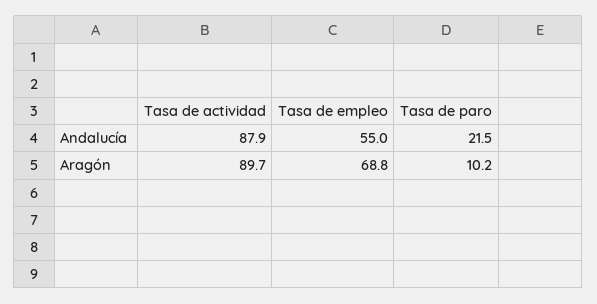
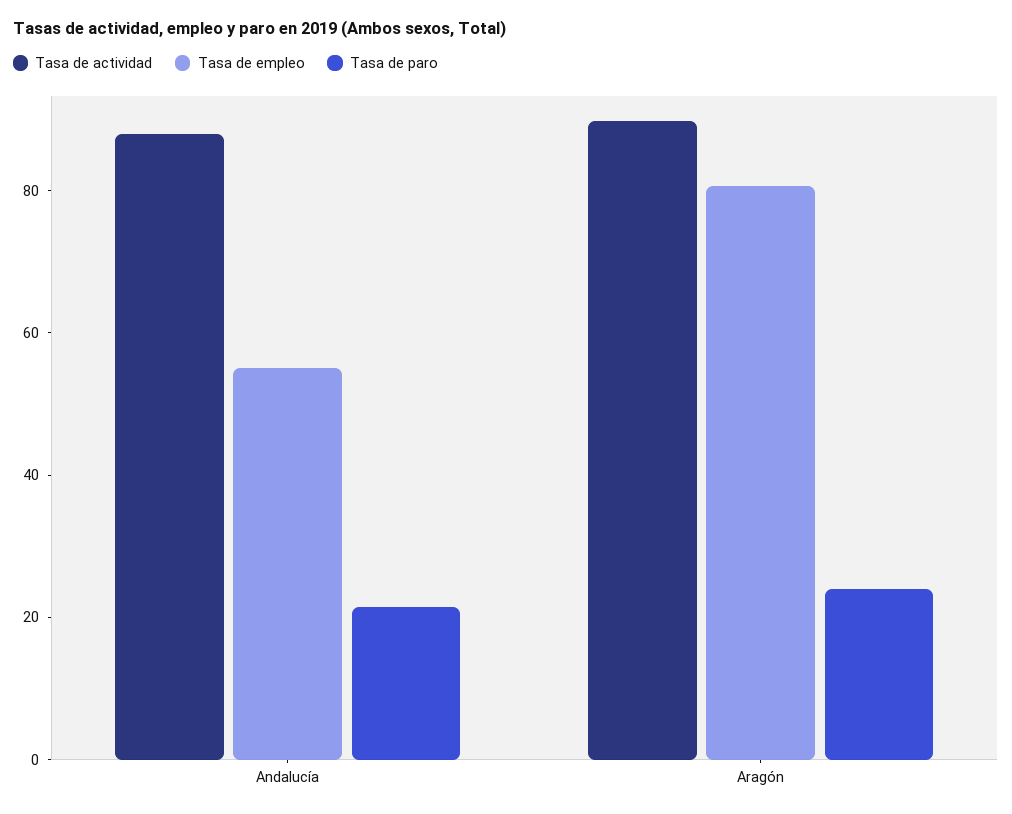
  {
    "Tasa de actividad": {
      "Andalucía": 87.9,
      "Aragón": 89.7
    },
    "Tasa de empleo": {
      "Andalucía": 55,
-     "Aragón": 68.8
+     "Aragón": 80
    },
    "Tasa de paro": {
      "Andalucía": 21.5,
-     "Aragón": 10.2
+     "Aragón": 25
    }
  }

